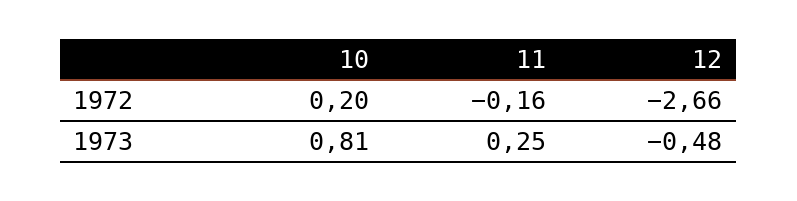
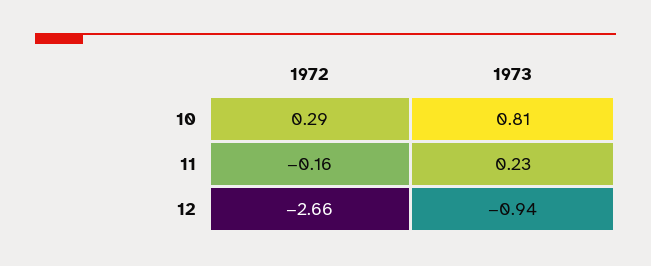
  {
    "10": {
-     "1972": 0.2,
+     "1972": 0.29,
      "1973": 0.81
    },
    "11": {
      "1972": -0.16,
-     "1973": 0.25
+     "1973": 0.23
    },
    "12": {
      "1972": -2.66,
-     "1973": -0.48
+     "1973": -0.94
    }
  }

